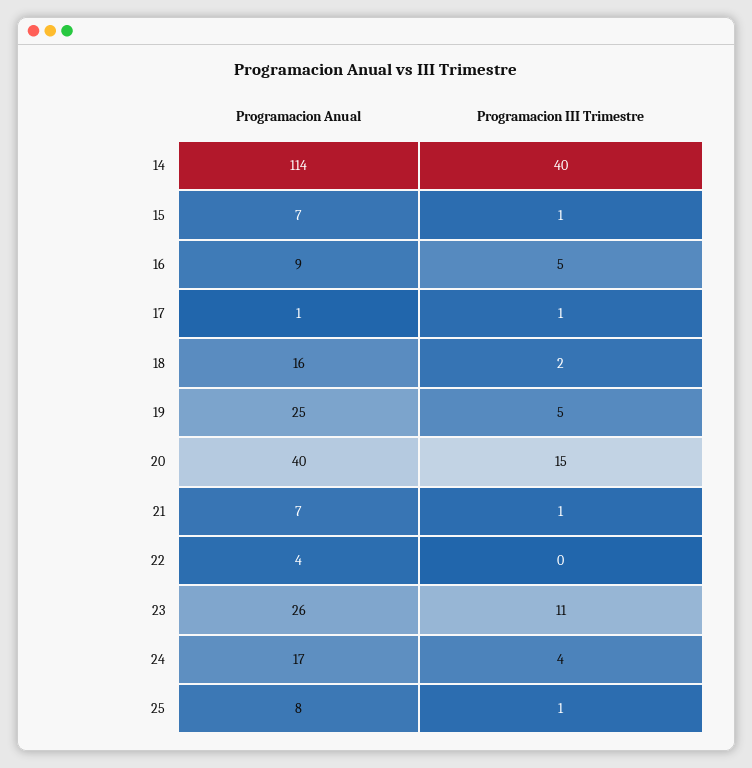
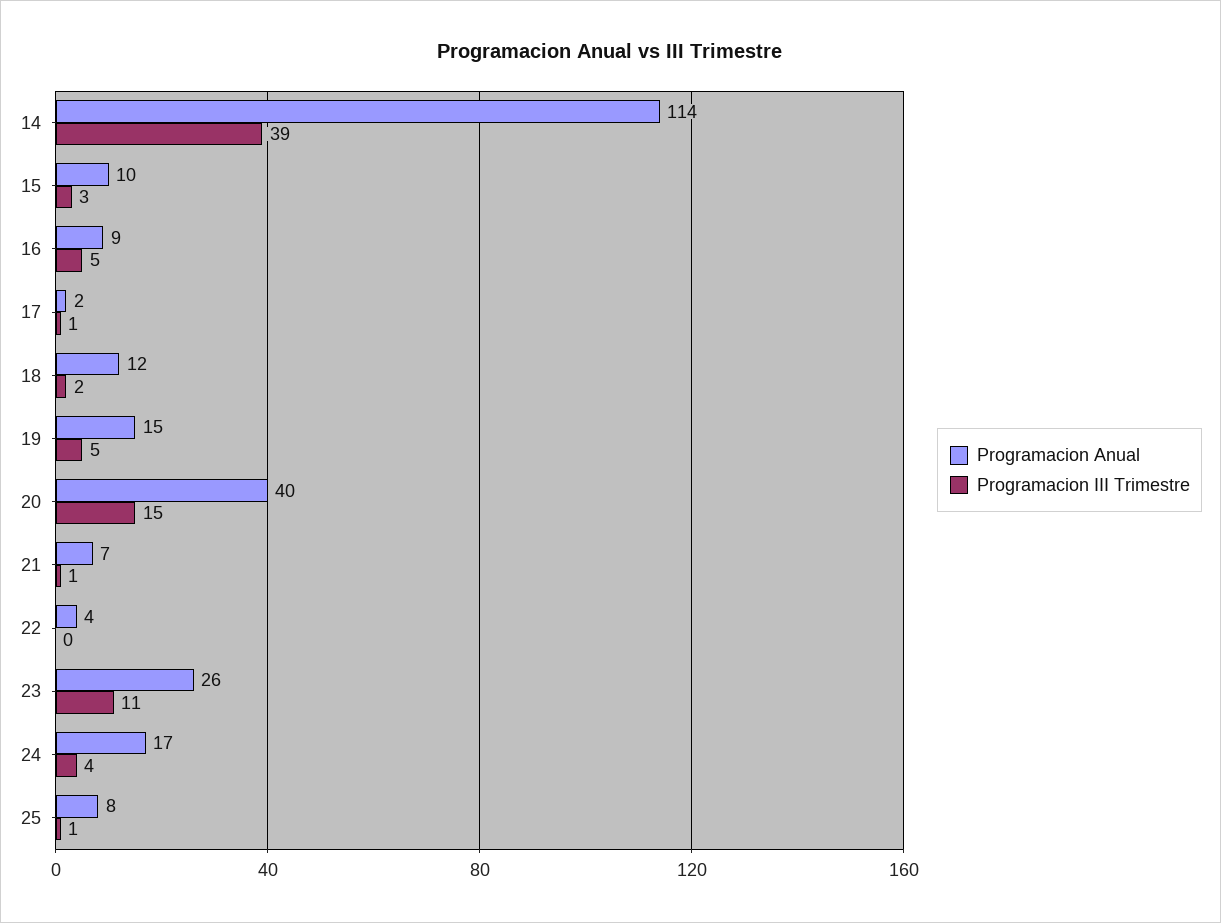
  {
    "Programacion Anual": {
      "14": 114,
-     "15": 7,
+     "15": 10,
      "16": 9,
-     "17": 1,
+     "17": 2,
-     "18": 16,
+     "18": 12,
-     "19": 25,
+     "19": 15,
      "20": 40,
      "21": 7,
      "22": 4,
      "23": 26,
      "24": 17,
      "25": 8
    },
    "Programacion III Trimestre": {
-     "14": 40,
+     "14": 39,
-     "15": 1,
+     "15": 3,
      "16": 5,
      "17": 1,
      "18": 2,
      "19": 5,
      "20": 15,
      "21": 1,
      "22": 0,
      "23": 11,
      "24": 4,
      "25": 1
    }
  }

